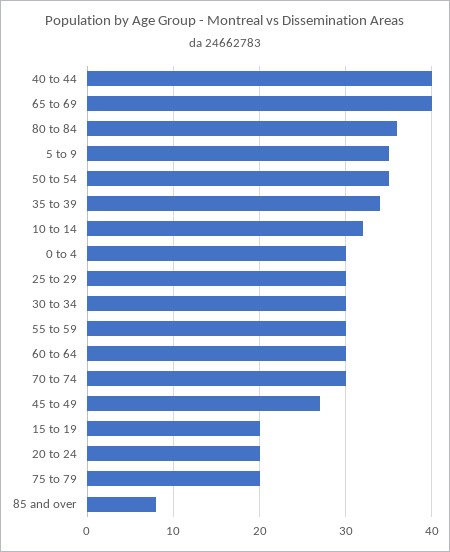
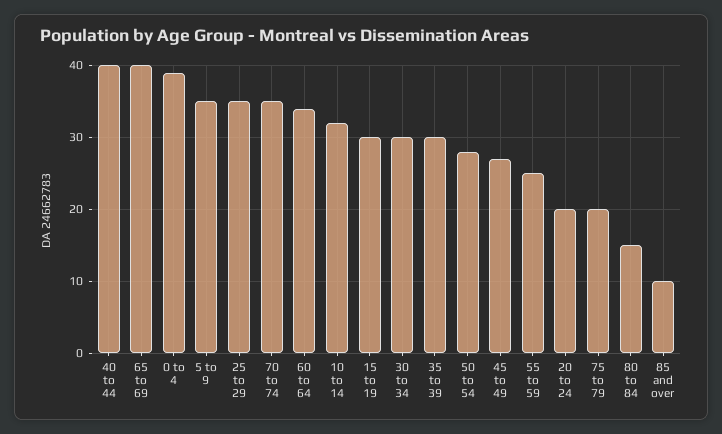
  {
    "40 to 44": 40,
    "65 to 69": 40,
-   "80 to 84": 36,
+   "80 to 84": 15,
    "5 to 9": 35,
-   "50 to 54": 35,
+   "50 to 54": 28,
-   "35 to 39": 34,
+   "35 to 39": 30,
    "10 to 14": 32,
-   "0 to 4": 30,
+   "0 to 4": 39,
-   "25 to 29": 30,
+   "25 to 29": 35,
    "30 to 34": 30,
-   "55 to 59": 30,
+   "55 to 59": 25,
-   "60 to 64": 30,
+   "60 to 64": 34,
-   "70 to 74": 30,
+   "70 to 74": 35,
    "45 to 49": 27,
-   "15 to 19": 20,
+   "15 to 19": 30,
    "20 to 24": 20,
    "75 to 79": 20,
-   "85 and over": 8
+   "85 and over": 10
  }

